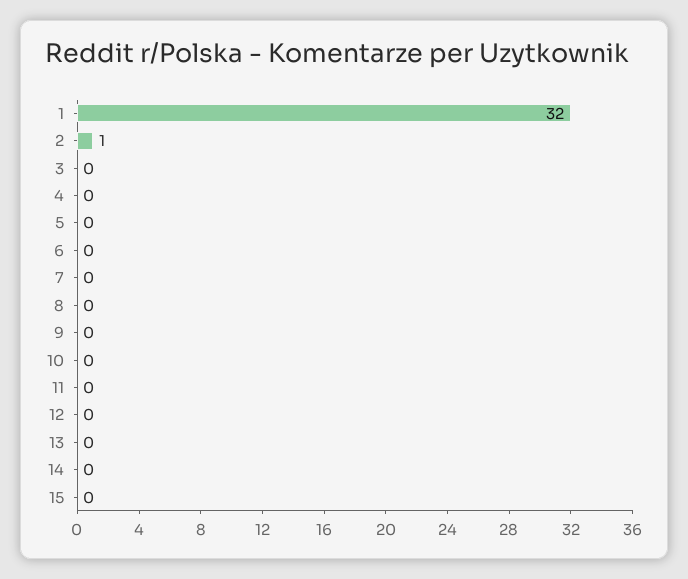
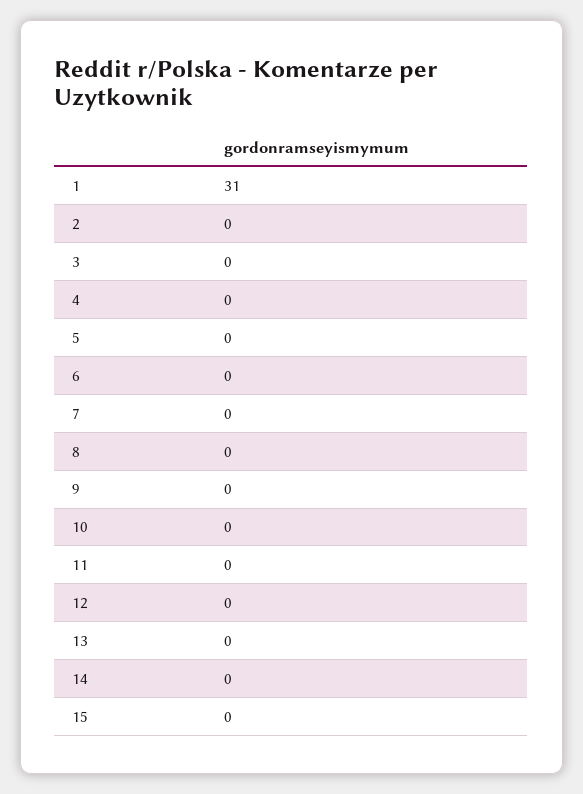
  {
-   "1": 32,
+   "1": 31,
-   "2": 1,
+   "2": 0,
    "3": 0,
    "4": 0,
    "5": 0,
    "6": 0,
    "7": 0,
    "8": 0,
    "9": 0,
    "10": 0,
    "11": 0,
    "12": 0,
    "13": 0,
    "14": 0,
    "15": 0
  }

